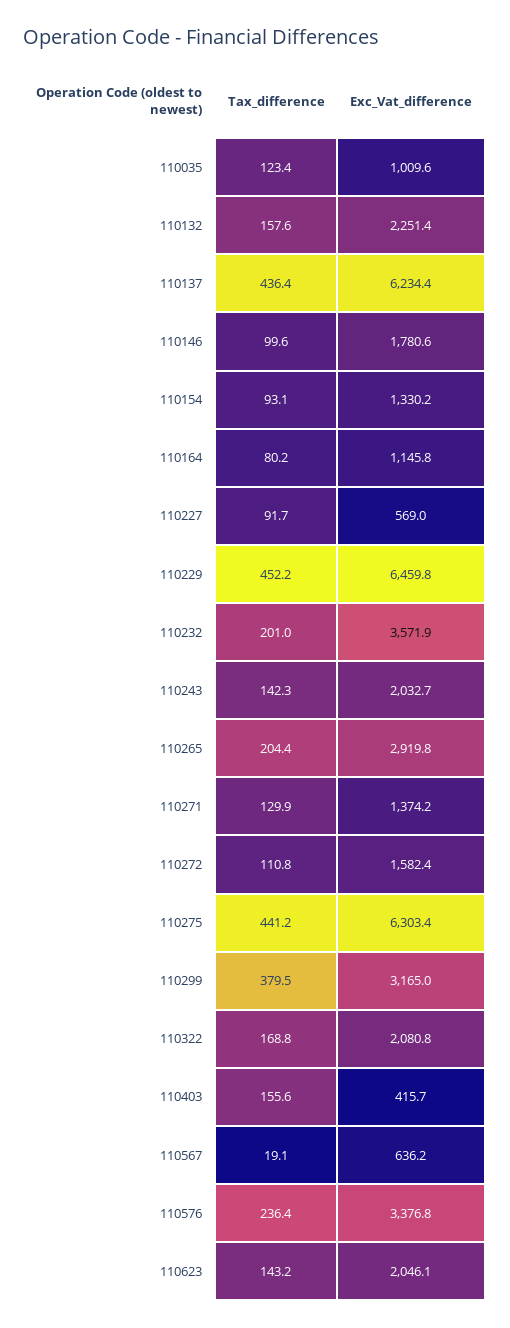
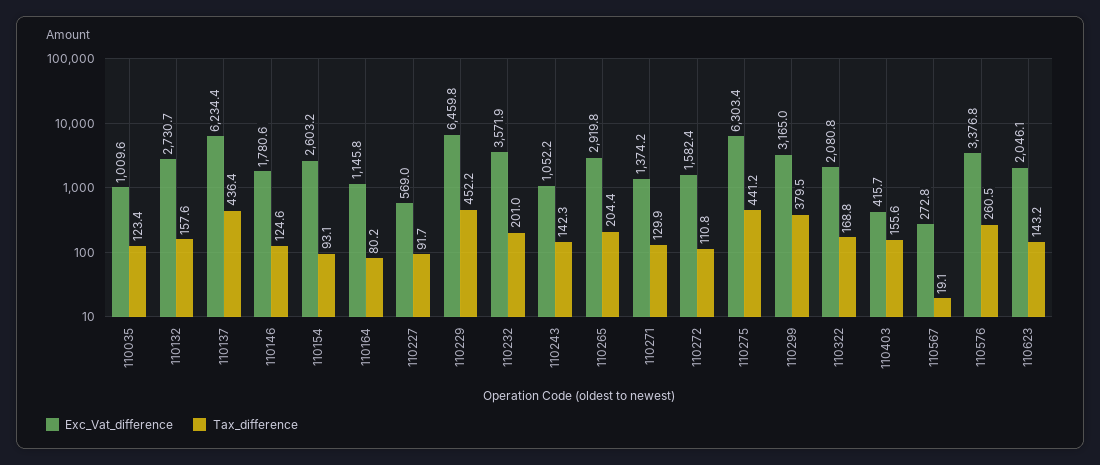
  {
    "Tax_difference": {
      "110035": 123.4,
      "110132": 157.6,
      "110137": 436.4,
-     "110146": 99.6,
+     "110146": 124.6,
      "110154": 93.1,
      "110164": 80.2,
      "110227": 91.7,
      "110229": 452.2,
      "110232": 201,
      "110243": 142.3,
      "110265": 204.4,
      "110271": 129.9,
      "110272": 110.8,
      "110275": 441.2,
      "110299": 379.5,
      "110322": 168.8,
      "110403": 155.6,
      "110567": 19.1,
-     "110576": 236.4,
+     "110576": 260.5,
      "110623": 143.2
    },
    "Exc_Vat_difference": {
      "110035": 1009.6,
-     "110132": 2251.4,
+     "110132": 2730.7,
      "110137": 6234.4,
      "110146": 1780.6,
-     "110154": 1330.2,
+     "110154": 2603.2,
      "110164": 1145.8,
      "110227": 569,
      "110229": 6459.8,
      "110232": 3571.9,
-     "110243": 2032.7,
+     "110243": 1052.2,
      "110265": 2919.8,
      "110271": 1374.2,
      "110272": 1582.4,
      "110275": 6303.4,
      "110299": 3165,
      "110322": 2080.8,
      "110403": 415.7,
-     "110567": 636.2,
+     "110567": 272.8,
      "110576": 3376.8,
      "110623": 2046.1
    }
  }

